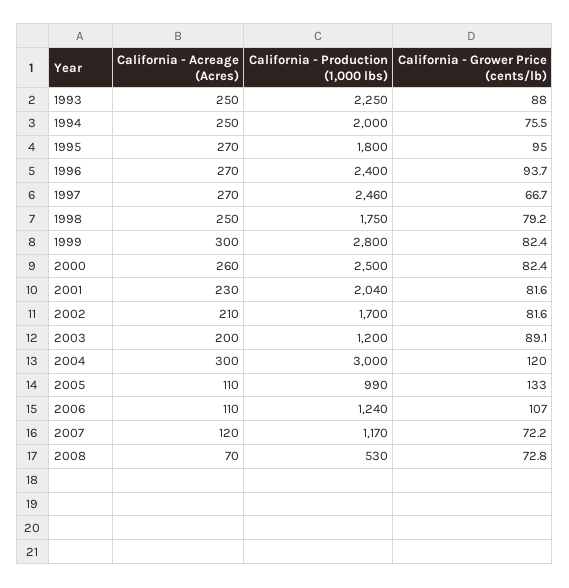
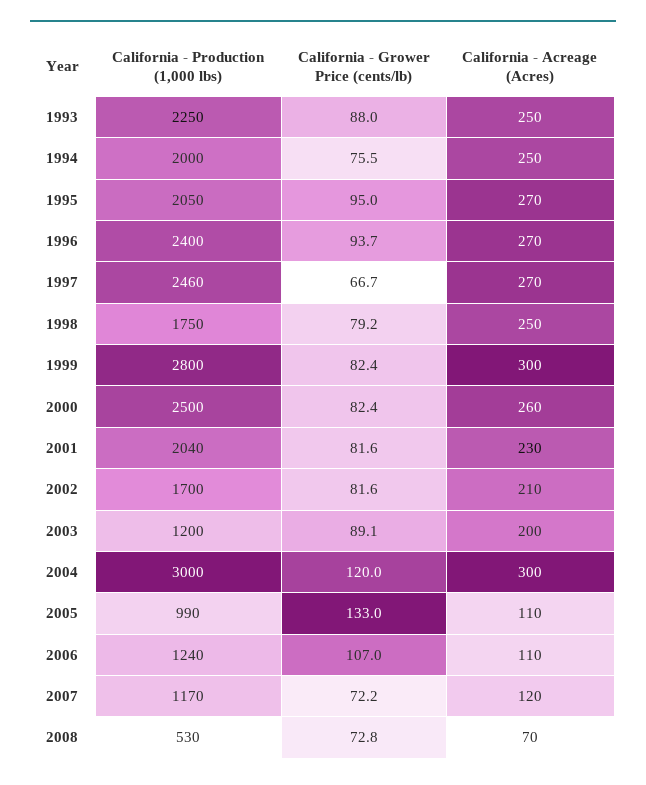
  {
    "California - Acreage (Acres)": {
      "1993": 250,
      "1994": 250,
      "1995": 270,
      "1996": 270,
      "1997": 270,
      "1998": 250,
      "1999": 300,
      "2000": 260,
      "2001": 230,
      "2002": 210,
      "2003": 200,
      "2004": 300,
      "2005": 110,
      "2006": 110,
      "2007": 120,
      "2008": 70
    },
    "California - Production (1,000 lbs)": {
      "1993": 2250,
      "1994": 2000,
-     "1995": 1800,
+     "1995": 2050,
      "1996": 2400,
      "1997": 2460,
      "1998": 1750,
      "1999": 2800,
      "2000": 2500,
      "2001": 2040,
      "2002": 1700,
      "2003": 1200,
      "2004": 3000,
      "2005": 990,
      "2006": 1240,
      "2007": 1170,
      "2008": 530
    },
    "California - Grower Price (cents/lb)": {
      "1993": 88,
      "1994": 75.5,
      "1995": 95,
      "1996": 93.7,
      "1997": 66.7,
      "1998": 79.2,
      "1999": 82.4,
      "2000": 82.4,
      "2001": 81.6,
      "2002": 81.6,
      "2003": 89.1,
      "2004": 120,
      "2005": 133,
      "2006": 107,
      "2007": 72.2,
      "2008": 72.8
    }
  }

